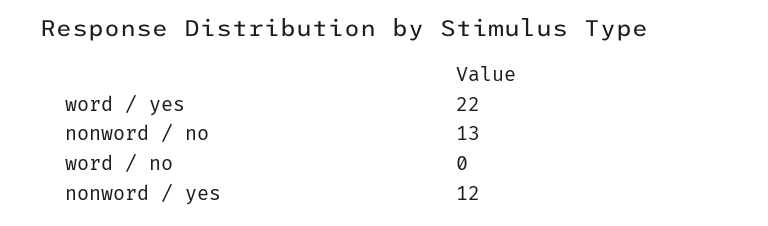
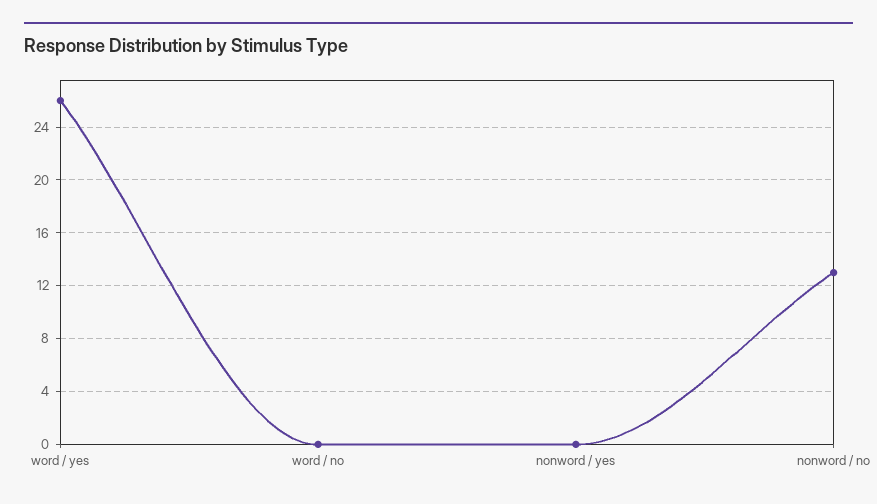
  {
-   "word / yes": 22,
+   "word / yes": 26,
    "nonword / no": 13,
    "word / no": 0,
-   "nonword / yes": 12
+   "nonword / yes": 0
  }

